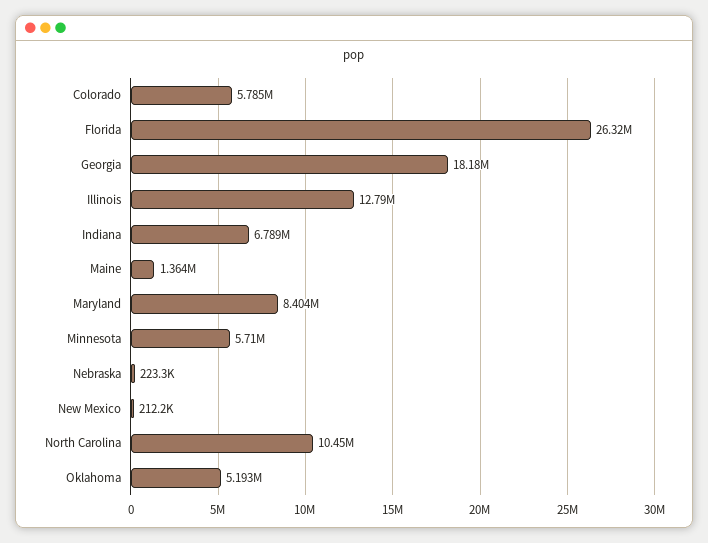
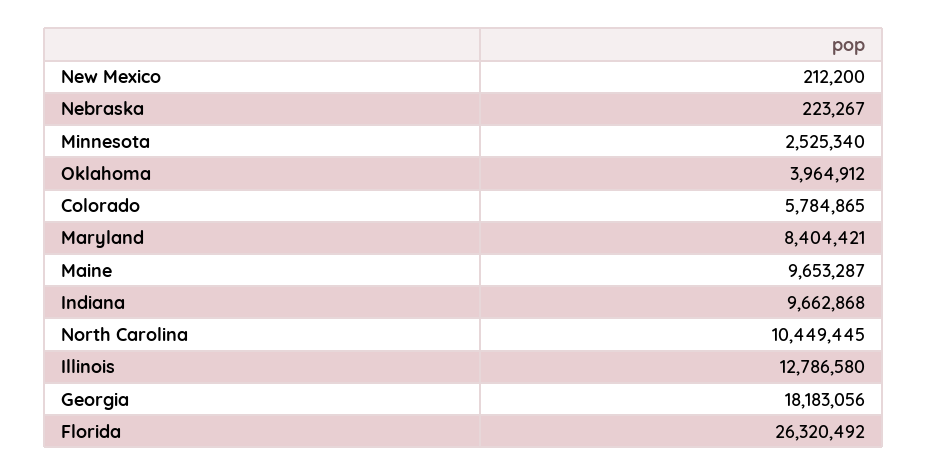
  {
    "Colorado": 5784865,
    "Florida": 26320492,
    "Georgia": 18183056,
    "Illinois": 12786580,
-   "Indiana": 6789000,
+   "Indiana": 9662868,
-   "Maine": 1364000,
+   "Maine": 9653287,
    "Maryland": 8404421,
-   "Minnesota": 5710000,
+   "Minnesota": 2525340,
    "Nebraska": 223267,
    "New Mexico": 212200,
    "North Carolina": 10449445,
-   "Oklahoma": 5193000
+   "Oklahoma": 3964912
  }

